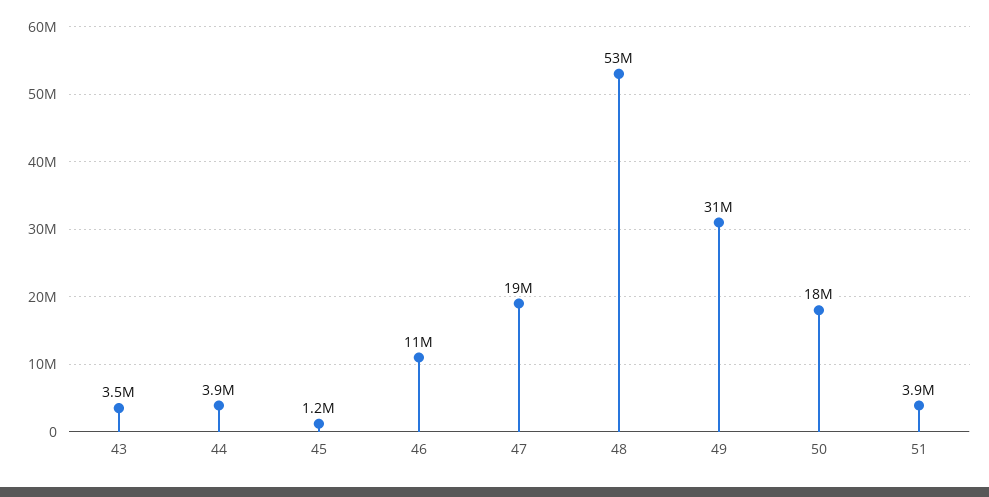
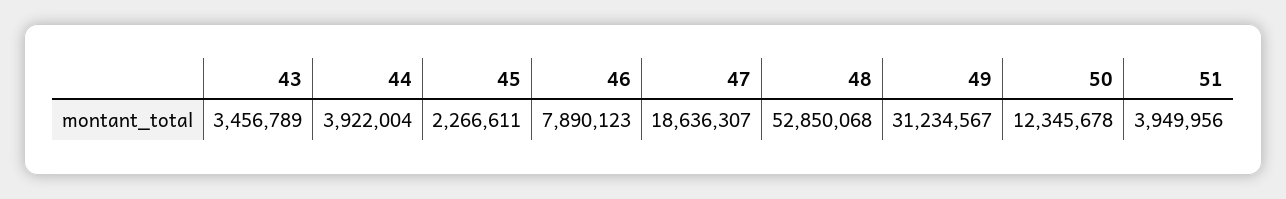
  {
    "43": 3456789,
    "44": 3922004,
-   "45": 1200000,
+   "45": 2266611,
-   "46": 11000000,
+   "46": 7890123,
    "47": 18636307,
    "48": 52850068,
    "49": 31234567,
-   "50": 18000000,
+   "50": 12345678,
    "51": 3949956
  }

